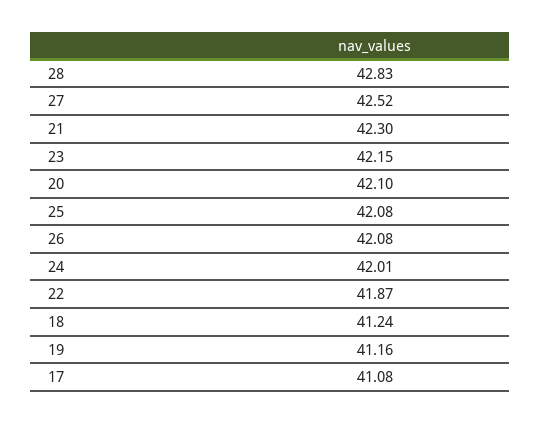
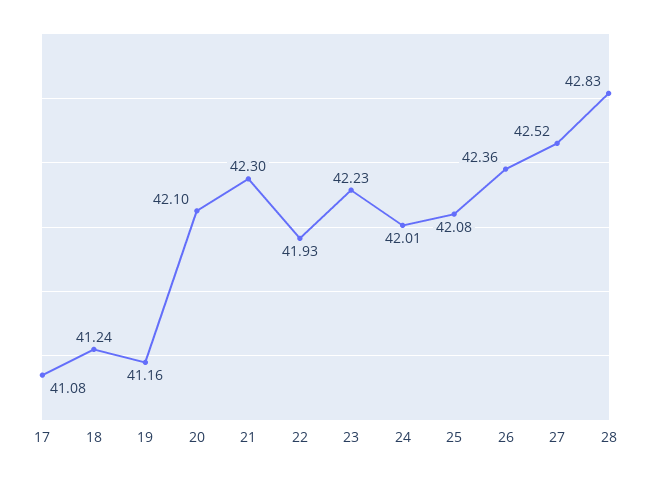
  {
    "28": 42.83,
    "27": 42.52,
    "21": 42.3,
-   "23": 42.15,
+   "23": 42.23,
    "20": 42.1,
    "25": 42.08,
-   "26": 42.08,
+   "26": 42.36,
    "24": 42.01,
-   "22": 41.87,
+   "22": 41.93,
    "18": 41.24,
    "19": 41.16,
    "17": 41.08
  }

